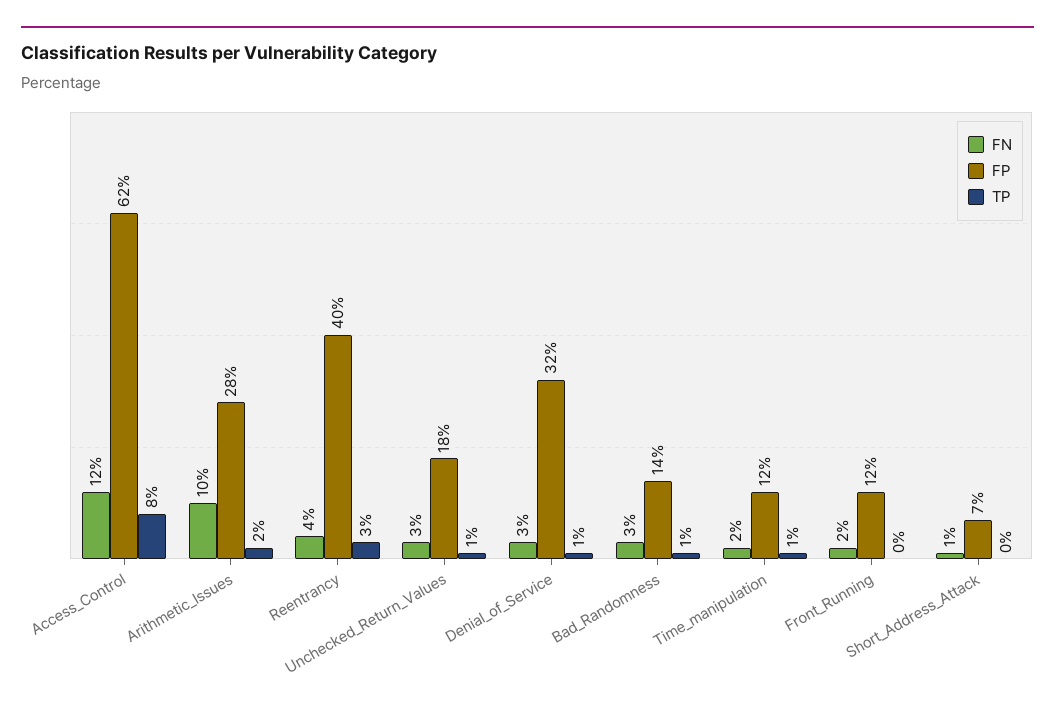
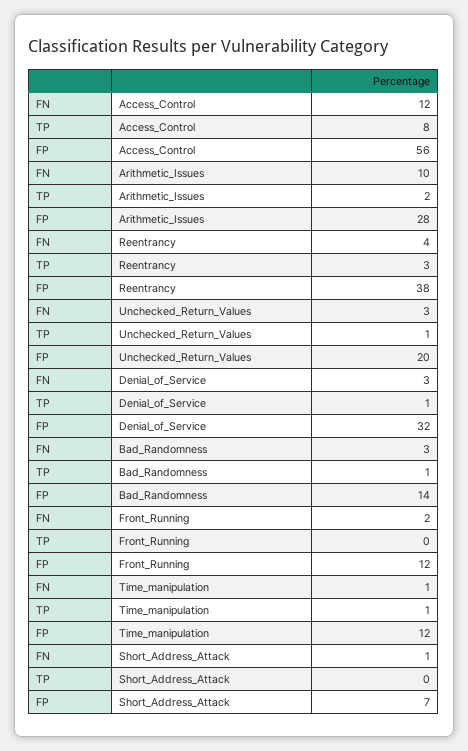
  {
    "FN": {
      "Access_Control": 12,
      "Arithmetic_Issues": 10,
      "Reentrancy": 4,
      "Unchecked_Return_Values": 3,
      "Denial_of_Service": 3,
      "Bad_Randomness": 3,
-     "Time_manipulation": 2,
+     "Time_manipulation": 1,
      "Front_Running": 2,
      "Short_Address_Attack": 1
    },
    "FP": {
-     "Access_Control": 62,
+     "Access_Control": 56,
      "Arithmetic_Issues": 28,
-     "Reentrancy": 40,
+     "Reentrancy": 38,
-     "Unchecked_Return_Values": 18,
+     "Unchecked_Return_Values": 20,
      "Denial_of_Service": 32,
      "Bad_Randomness": 14,
      "Time_manipulation": 12,
      "Front_Running": 12,
      "Short_Address_Attack": 7
    },
    "TP": {
      "Access_Control": 8,
      "Arithmetic_Issues": 2,
      "Reentrancy": 3,
      "Unchecked_Return_Values": 1,
      "Denial_of_Service": 1,
      "Bad_Randomness": 1,
      "Time_manipulation": 1,
      "Front_Running": 0,
      "Short_Address_Attack": 0
    }
  }

